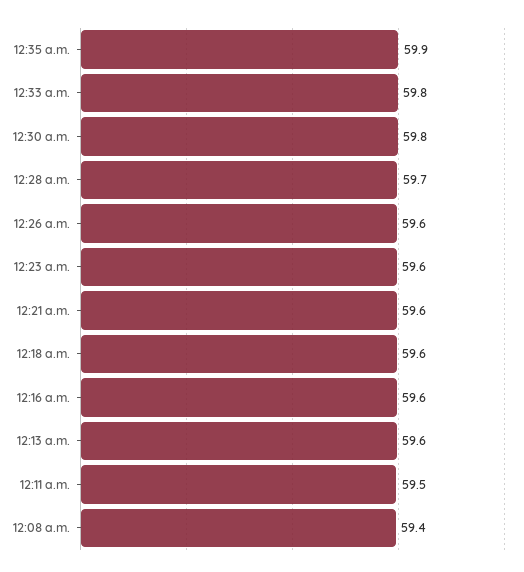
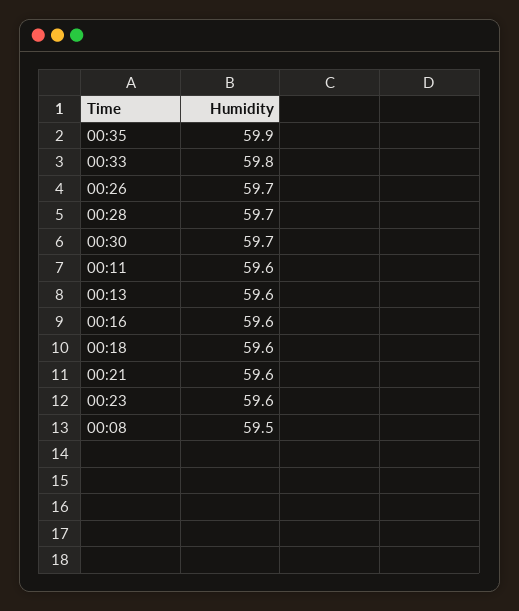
  {
    "12:35 a.m.": 59.9,
    "12:33 a.m.": 59.8,
-   "12:30 a.m.": 59.8,
+   "12:30 a.m.": 59.7,
    "12:28 a.m.": 59.7,
-   "12:26 a.m.": 59.6,
+   "12:26 a.m.": 59.7,
    "12:23 a.m.": 59.6,
    "12:21 a.m.": 59.6,
    "12:18 a.m.": 59.6,
    "12:16 a.m.": 59.6,
    "12:13 a.m.": 59.6,
-   "12:11 a.m.": 59.5,
+   "12:11 a.m.": 59.6,
-   "12:08 a.m.": 59.4
+   "12:08 a.m.": 59.5
  }

